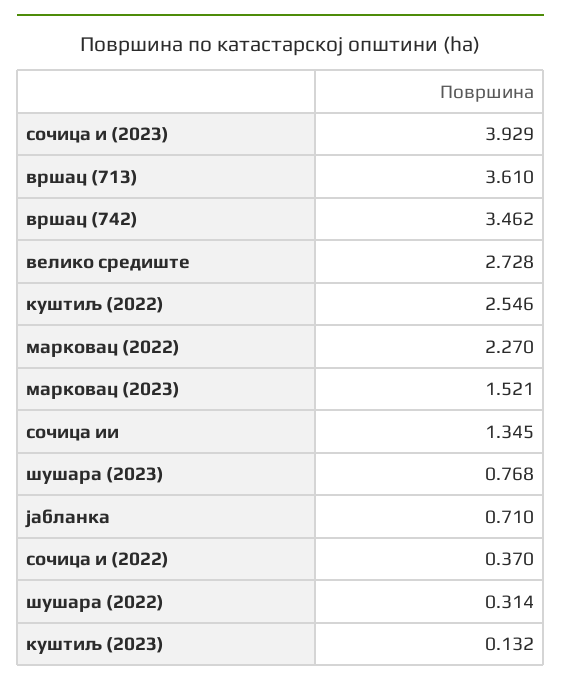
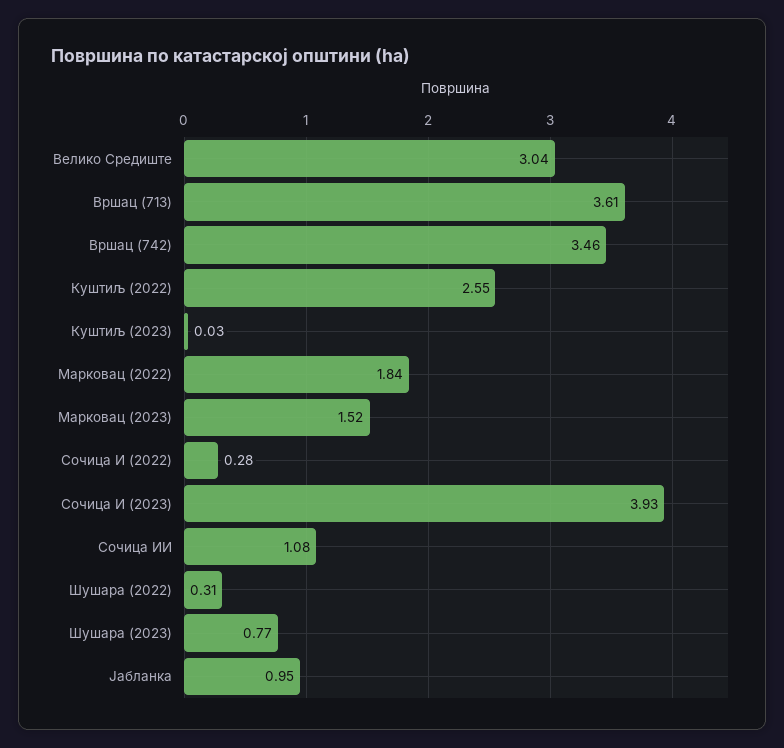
  {
    "сочица и (2023)": 3.929,
    "вршац (713)": 3.61,
    "вршац (742)": 3.462,
-   "велико средиште": 2.728,
+   "велико средиште": 3.04,
    "куштиљ (2022)": 2.546,
-   "марковац (2022)": 2.27,
+   "марковац (2022)": 1.84,
    "марковац (2023)": 1.521,
-   "сочица ии": 1.345,
+   "сочица ии": 1.08,
    "шушара (2023)": 0.768,
-   "јабланка": 0.71,
+   "јабланка": 0.95,
-   "сочица и (2022)": 0.37,
+   "сочица и (2022)": 0.28,
    "шушара (2022)": 0.314,
-   "куштиљ (2023)": 0.132
+   "куштиљ (2023)": 0.03
  }

